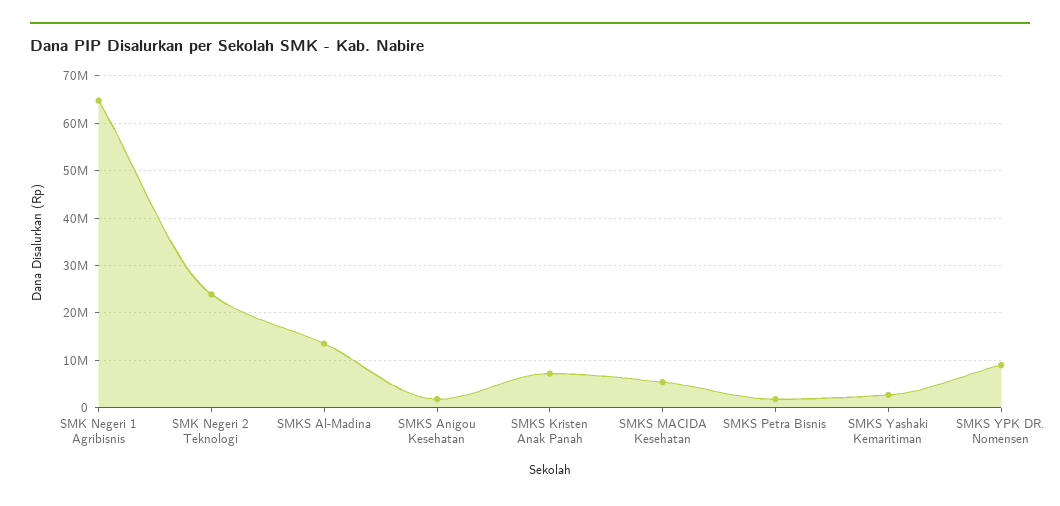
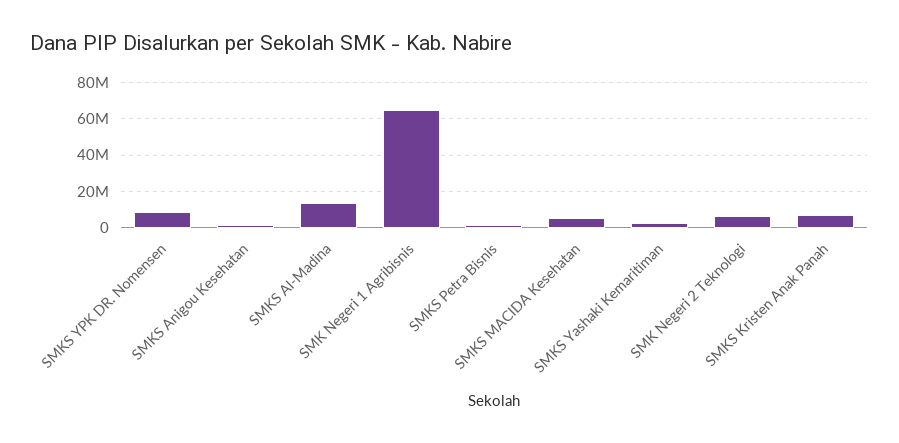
  {
    "SMK Negeri 1 Agribisnis": 64000000,
-   "SMK Negeri 2 Teknologi": 24000000,
+   "SMK Negeri 2 Teknologi": 5000000,
    "SMKS Al-Madina": 14000000,
    "SMKS Anigou Kesehatan": 2000000,
    "SMKS Kristen Anak Panah": 8000000,
    "SMKS MACIDA Kesehatan": 6000000,
    "SMKS Petra Bisnis": 2000000,
    "SMKS Yashaki Kemaritiman": 2000000,
    "SMKS YPK DR. Nomensen": 10000000
  }

